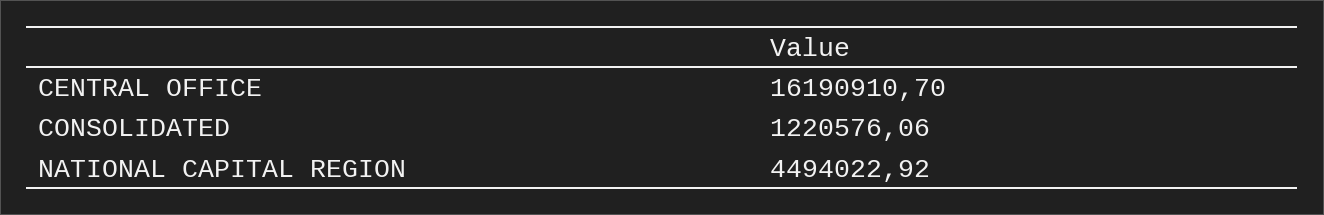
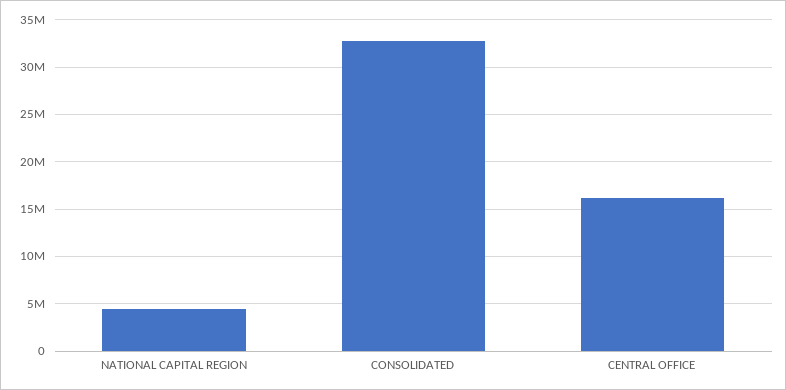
  {
    "CENTRAL OFFICE": 16190910.7,
-   "CONSOLIDATED": 1220576.06,
+   "CONSOLIDATED": 33000000,
    "NATIONAL CAPITAL REGION": 4494022.92
  }

